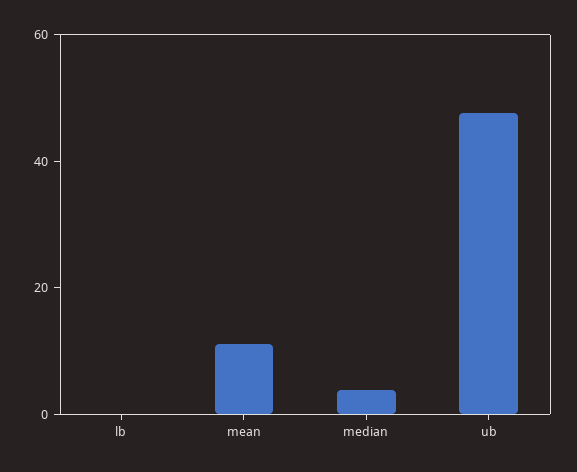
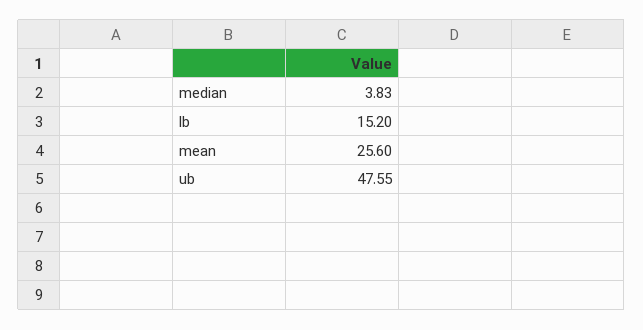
  {
-   "lb": 0,
+   "lb": 15.2,
-   "mean": 10,
+   "mean": 25.6,
    "median": 3.83,
    "ub": 47.55
  }

